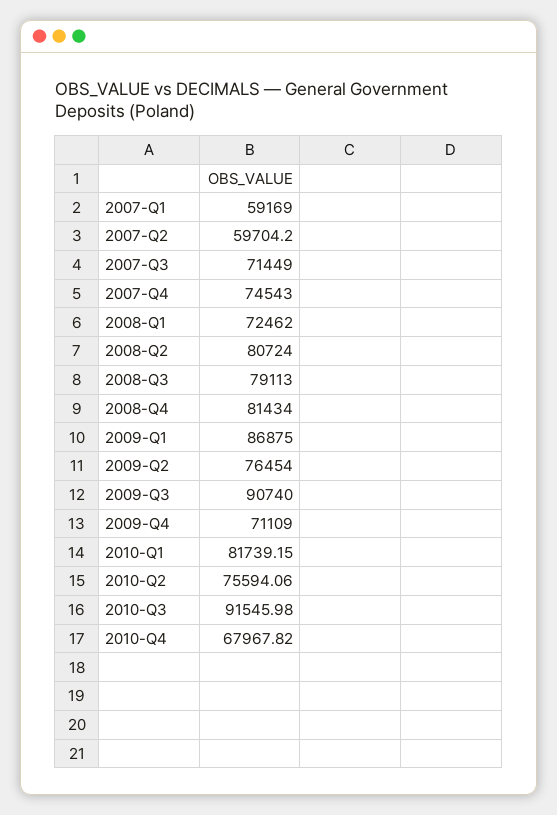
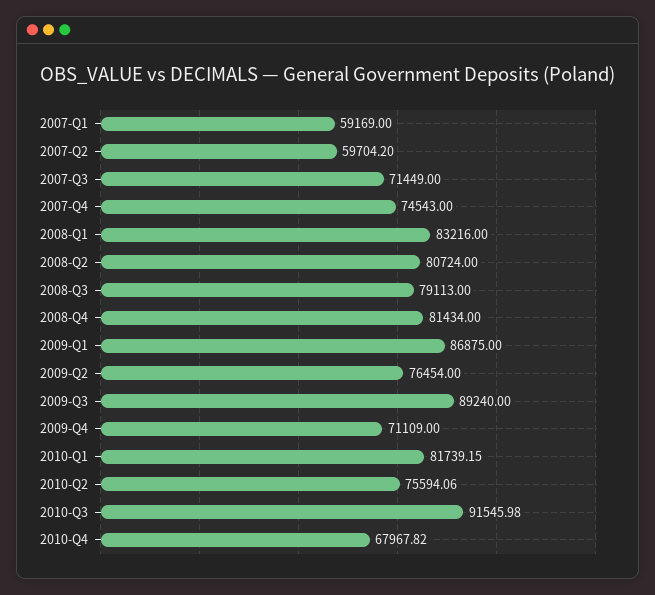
  {
    "2007-Q1": 59169,
    "2007-Q2": 59704.2,
    "2007-Q3": 71449,
    "2007-Q4": 74543,
-   "2008-Q1": 72462,
+   "2008-Q1": 83216,
    "2008-Q2": 80724,
    "2008-Q3": 79113,
    "2008-Q4": 81434,
    "2009-Q1": 86875,
    "2009-Q2": 76454,
-   "2009-Q3": 90740,
+   "2009-Q3": 89240,
    "2009-Q4": 71109,
    "2010-Q1": 81739.15,
    "2010-Q2": 75594.06,
    "2010-Q3": 91545.98,
    "2010-Q4": 67967.82
  }

